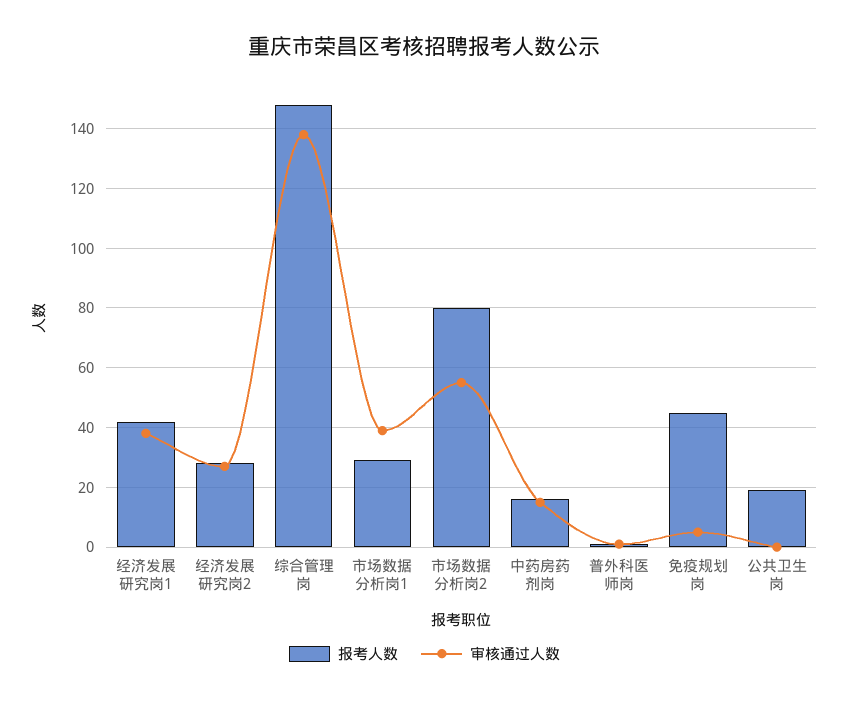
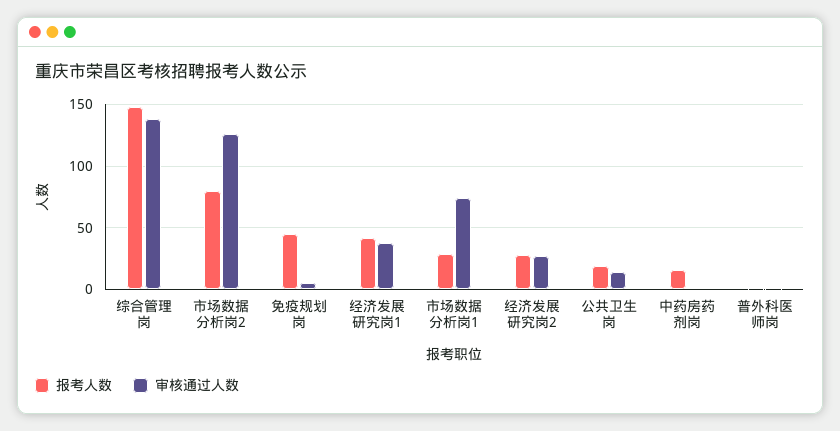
  {
    "报考人数": {
      "经济发展研究岗1": 40,
      "经济发展研究岗2": 30,
      "综合管理岗": 150,
      "市场数据分析岗1": 30,
      "市场数据分析岗2": 80,
      "中药房药剂岗": 15,
      "普外科医师岗": 0,
      "免疫规划岗": 45,
      "公共卫生岗": 20
    },
    "审核通过人数": {
      "经济发展研究岗1": 40,
      "经济发展研究岗2": 25,
      "综合管理岗": 140,
-     "市场数据分析岗1": 40,
+     "市场数据分析岗1": 75,
-     "市场数据分析岗2": 55,
+     "市场数据分析岗2": 125,
-     "中药房药剂岗": 15,
+     "中药房药剂岗": 0,
      "普外科医师岗": 0,
      "免疫规划岗": 5,
-     "公共卫生岗": 0
+     "公共卫生岗": 15
    }
  }

